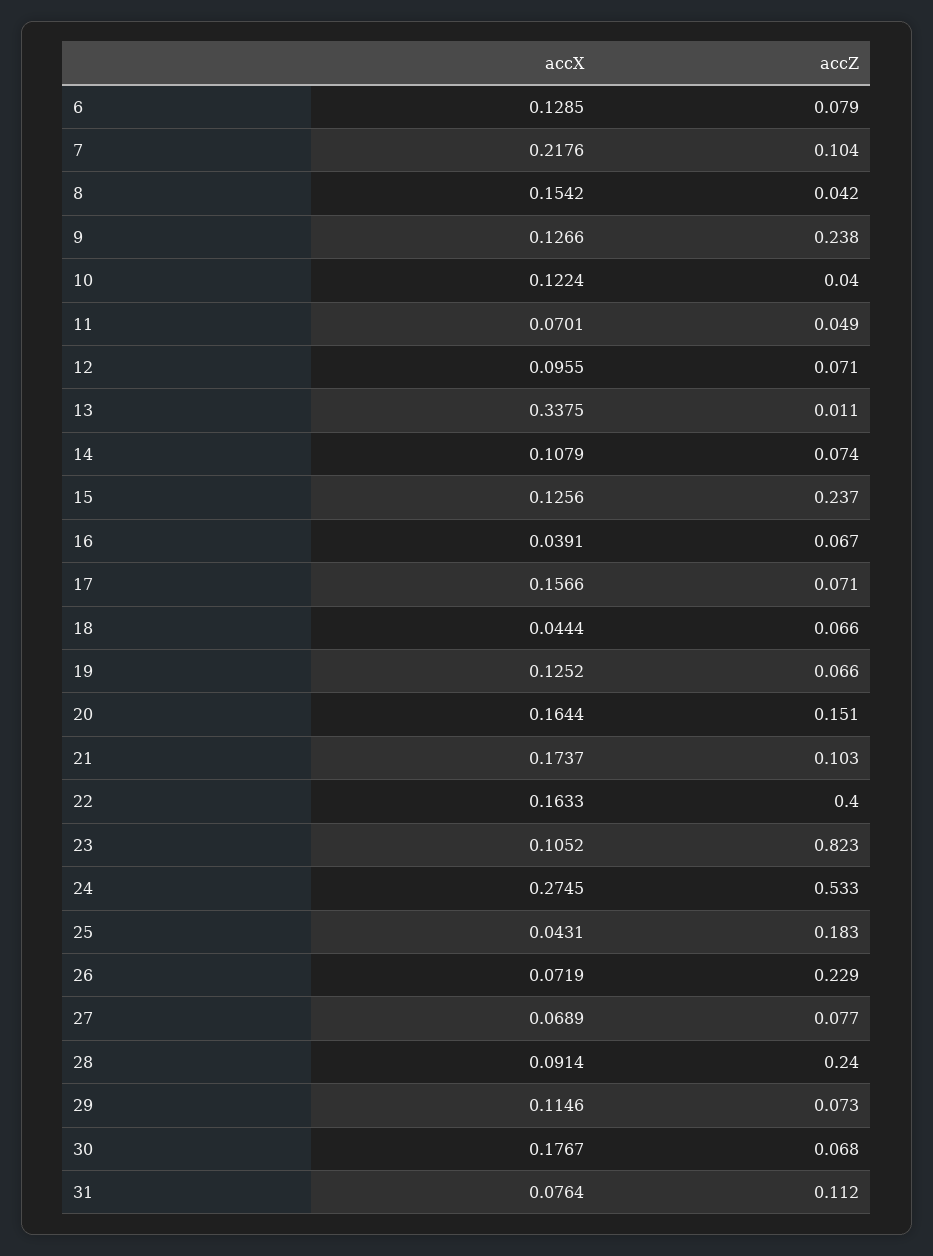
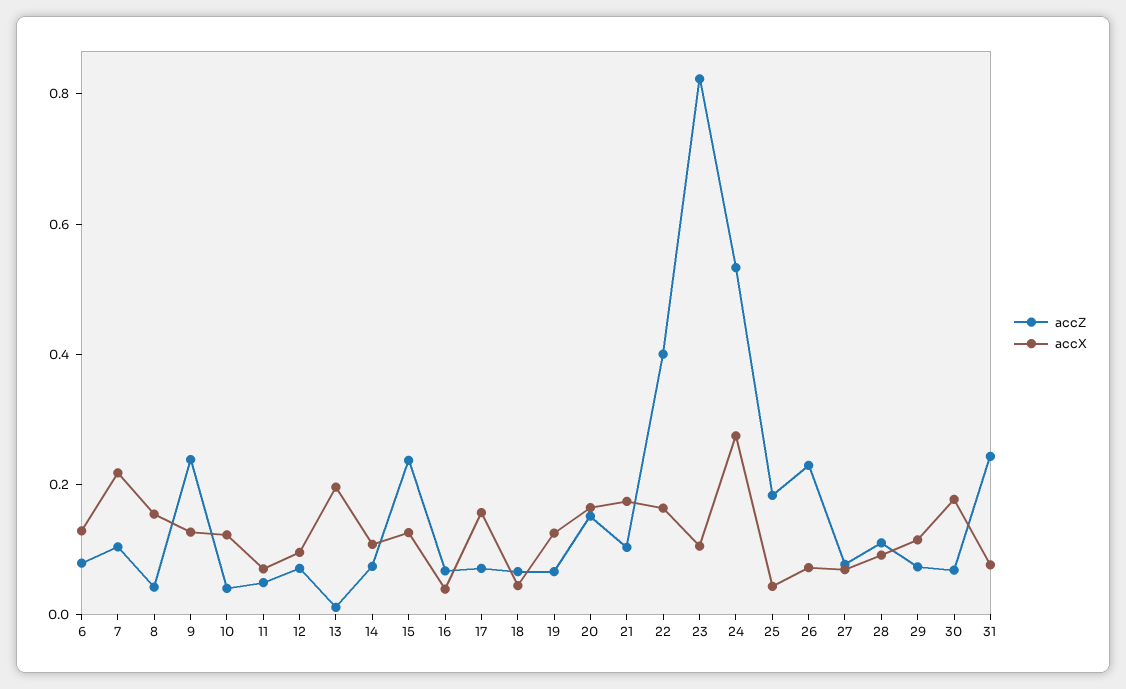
  {
    "accX": {
      "6": 0.1285,
      "7": 0.2176,
      "8": 0.1542,
      "9": 0.1266,
      "10": 0.1224,
      "11": 0.0701,
      "12": 0.0955,
-     "13": 0.3375,
+     "13": 0.2,
      "14": 0.1079,
      "15": 0.1256,
      "16": 0.0391,
      "17": 0.1566,
      "18": 0.0444,
      "19": 0.1252,
      "20": 0.1644,
      "21": 0.1737,
      "22": 0.1633,
      "23": 0.1052,
      "24": 0.2745,
      "25": 0.0431,
      "26": 0.0719,
      "27": 0.0689,
      "28": 0.0914,
      "29": 0.1146,
      "30": 0.1767,
      "31": 0.0764
    },
    "accZ": {
      "6": 0.079,
      "7": 0.104,
      "8": 0.042,
      "9": 0.238,
      "10": 0.04,
      "11": 0.049,
      "12": 0.071,
      "13": 0.011,
      "14": 0.074,
      "15": 0.237,
      "16": 0.067,
      "17": 0.071,
      "18": 0.066,
      "19": 0.066,
      "20": 0.151,
      "21": 0.103,
      "22": 0.4,
      "23": 0.823,
      "24": 0.533,
      "25": 0.183,
      "26": 0.229,
      "27": 0.077,
-     "28": 0.24,
+     "28": 0.1,
      "29": 0.073,
      "30": 0.068,
-     "31": 0.112
+     "31": 0.25
    }
  }

